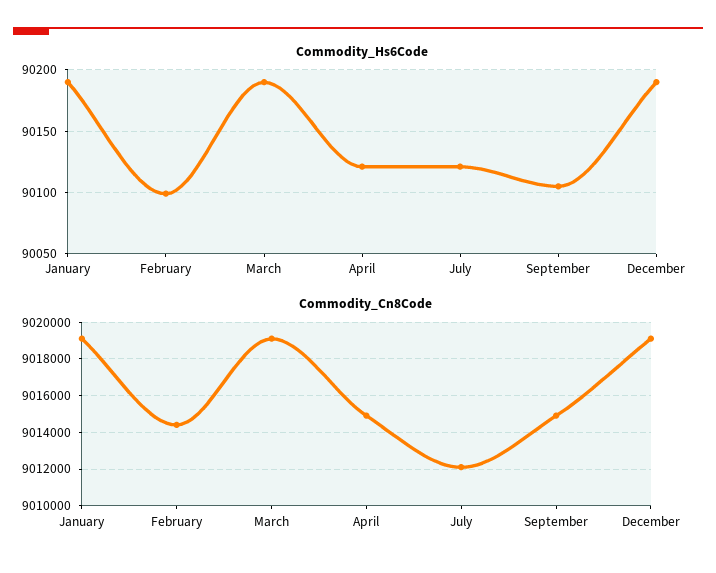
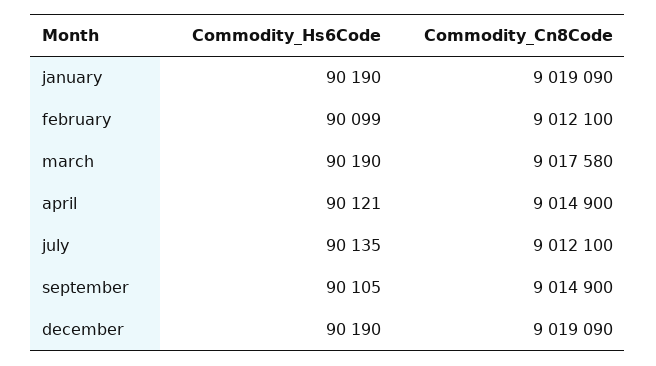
  {
    "Commodity_Hs6Code": {
      "January": 90190,
      "February": 90099,
      "March": 90190,
      "April": 90121,
-     "July": 90120,
+     "July": 90135,
      "September": 90105,
      "December": 90190
    },
    "Commodity_Cn8Code": {
      "January": 9019090,
-     "February": 9014500,
+     "February": 9012100,
-     "March": 9019000,
+     "March": 9017580,
      "April": 9014900,
      "July": 9012100,
      "September": 9014900,
      "December": 9019090
    }
  }

